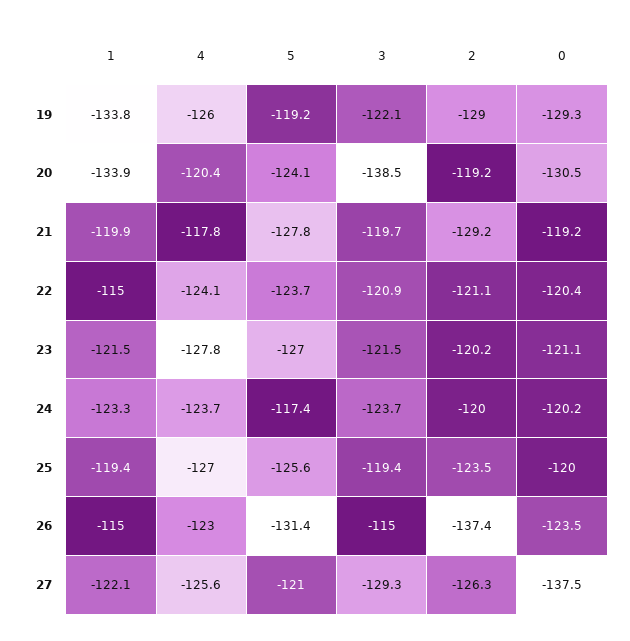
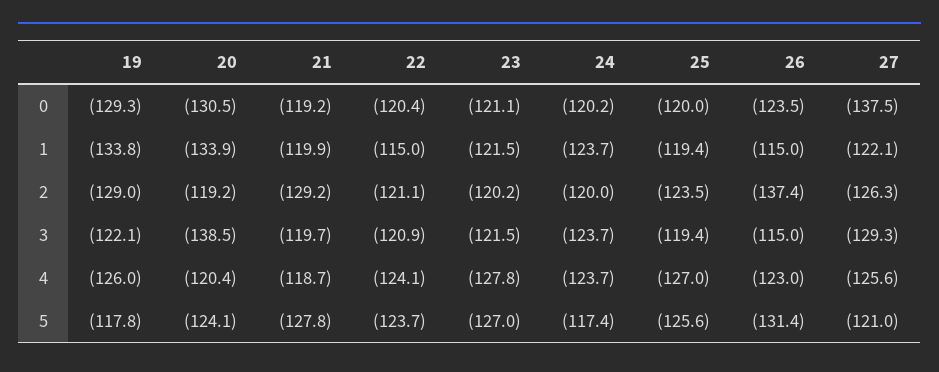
  {
    "1": {
      "19": -133.8,
      "20": -133.9,
      "21": -119.9,
      "22": -115,
      "23": -121.5,
-     "24": -123.3,
+     "24": -123.7,
      "25": -119.4,
      "26": -115,
      "27": -122.1
    },
    "4": {
      "19": -126,
      "20": -120.4,
-     "21": -117.8,
+     "21": -118.7,
      "22": -124.1,
      "23": -127.8,
      "24": -123.7,
      "25": -127,
      "26": -123,
      "27": -125.6
    },
    "5": {
-     "19": -119.2,
+     "19": -117.8,
      "20": -124.1,
      "21": -127.8,
      "22": -123.7,
      "23": -127,
      "24": -117.4,
      "25": -125.6,
      "26": -131.4,
      "27": -121
    },
    "3": {
      "19": -122.1,
      "20": -138.5,
      "21": -119.7,
      "22": -120.9,
      "23": -121.5,
      "24": -123.7,
      "25": -119.4,
      "26": -115,
      "27": -129.3
    },
    "2": {
      "19": -129,
      "20": -119.2,
      "21": -129.2,
      "22": -121.1,
      "23": -120.2,
      "24": -120,
      "25": -123.5,
      "26": -137.4,
      "27": -126.3
    },
    "0": {
      "19": -129.3,
      "20": -130.5,
      "21": -119.2,
      "22": -120.4,
      "23": -121.1,
      "24": -120.2,
      "25": -120,
      "26": -123.5,
      "27": -137.5
    }
  }

